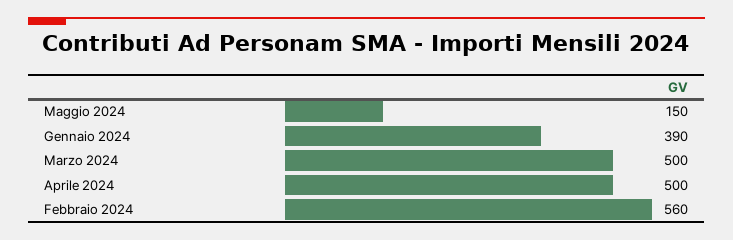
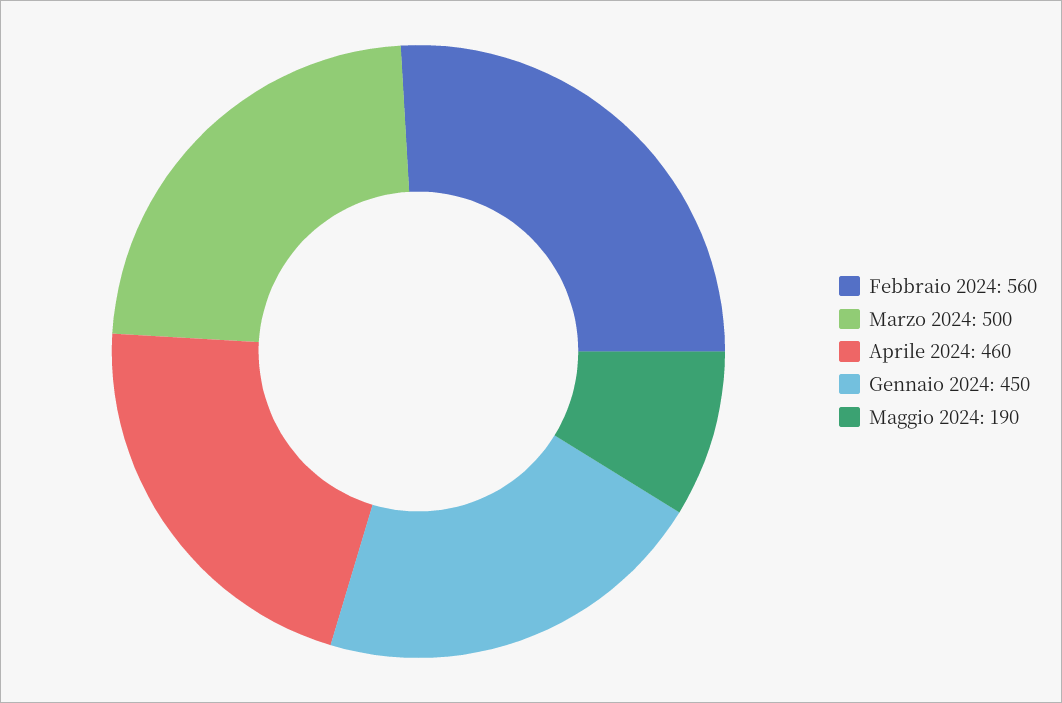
  {
-   "Maggio 2024": 150,
+   "Maggio 2024": 190,
-   "Gennaio 2024": 390,
+   "Gennaio 2024": 450,
    "Marzo 2024": 500,
-   "Aprile 2024": 500,
+   "Aprile 2024": 460,
    "Febbraio 2024": 560
  }

